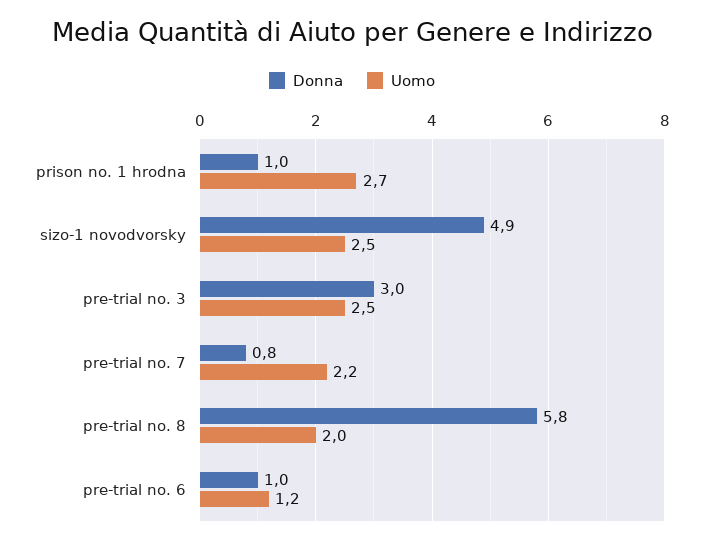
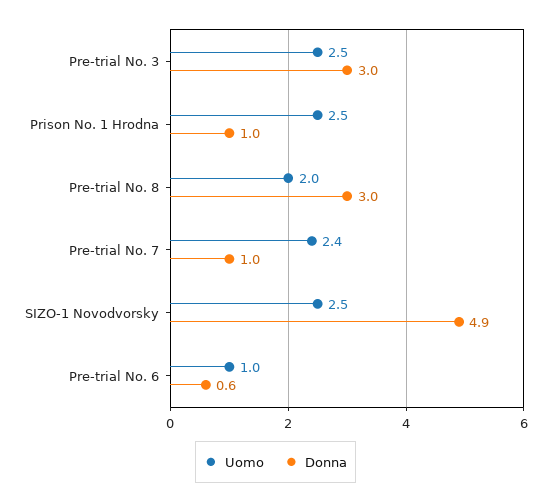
  {
    "Donna": {
      "prison no. 1 hrodna": 1,
      "sizo-1 novodvorsky": 4.9,
      "pre-trial no. 3": 3,
-     "pre-trial no. 7": 0.8,
+     "pre-trial no. 7": 1,
-     "pre-trial no. 8": 5.8,
+     "pre-trial no. 8": 3,
-     "pre-trial no. 6": 1
+     "pre-trial no. 6": 0.6
    },
    "Uomo": {
-     "prison no. 1 hrodna": 2.7,
+     "prison no. 1 hrodna": 2.5,
      "sizo-1 novodvorsky": 2.5,
      "pre-trial no. 3": 2.5,
-     "pre-trial no. 7": 2.2,
+     "pre-trial no. 7": 2.4,
      "pre-trial no. 8": 2,
-     "pre-trial no. 6": 1.2
+     "pre-trial no. 6": 1
    }
  }

